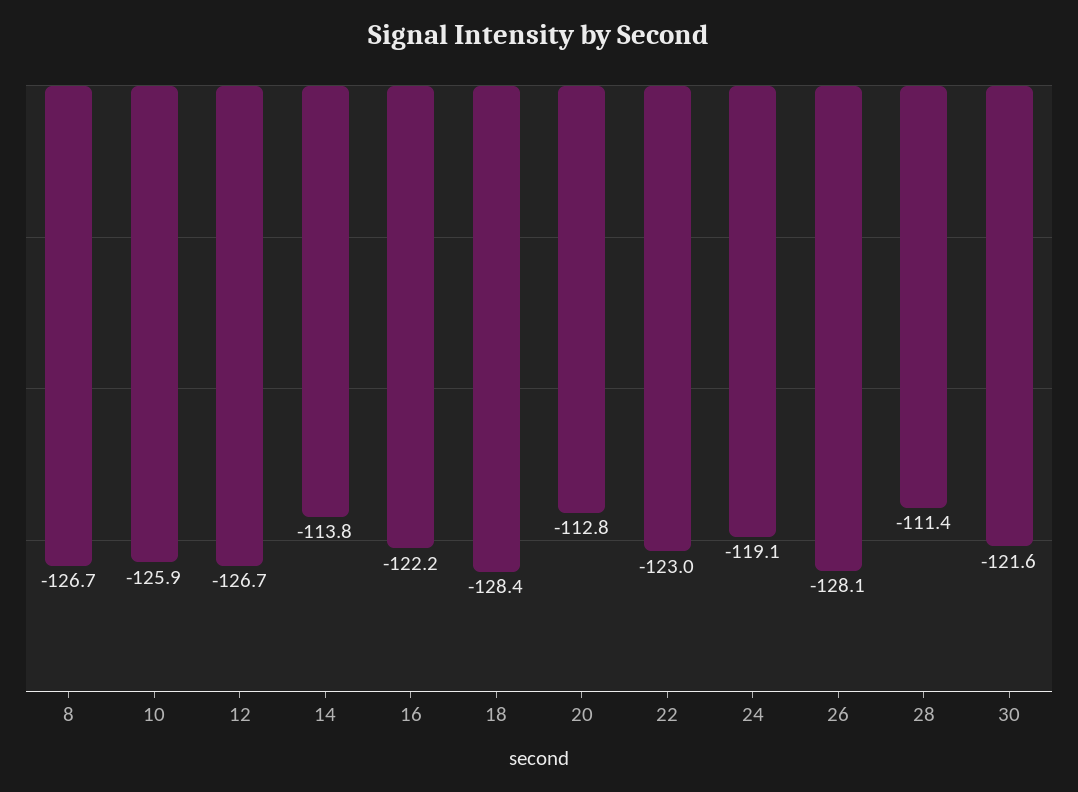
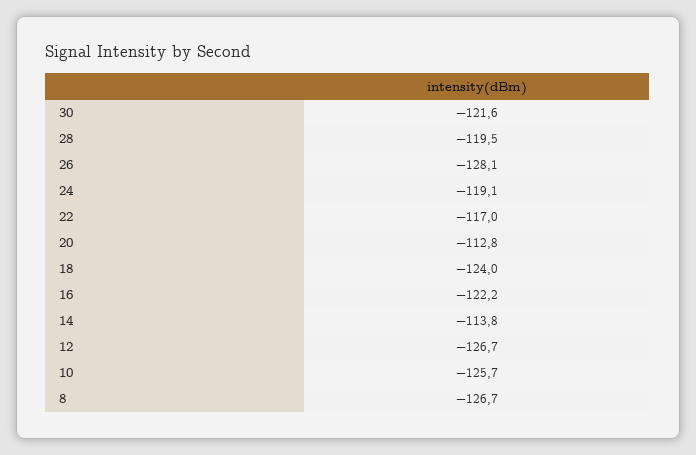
  {
    "8": -126.7,
-   "10": -125.9,
+   "10": -125.7,
    "12": -126.7,
    "14": -113.8,
    "16": -122.2,
-   "18": -128.4,
+   "18": -124,
    "20": -112.8,
-   "22": -123,
+   "22": -117,
    "24": -119.1,
    "26": -128.1,
-   "28": -111.4,
+   "28": -119.5,
    "30": -121.6
  }

